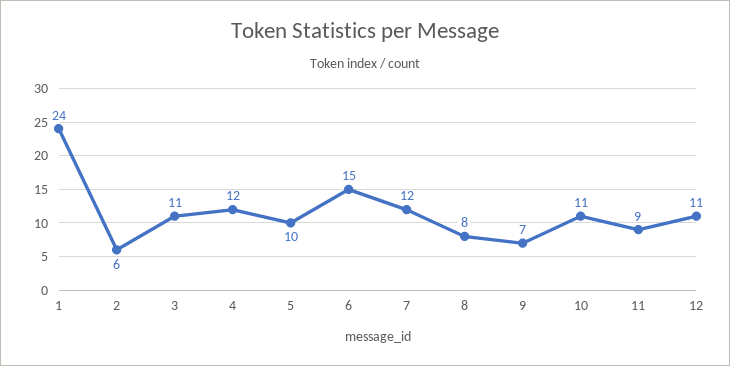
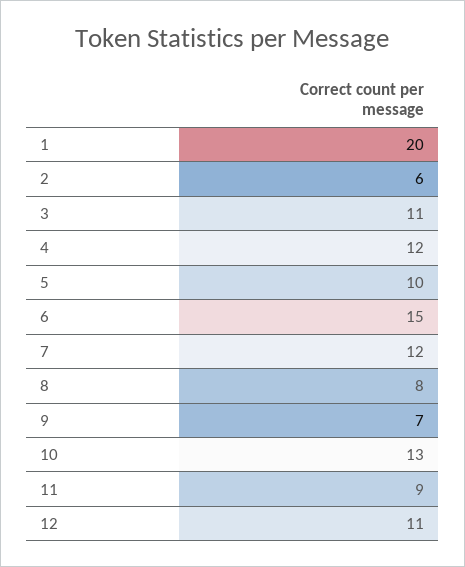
  {
-   "1": 24,
+   "1": 20,
    "2": 6,
    "3": 11,
    "4": 12,
    "5": 10,
    "6": 15,
    "7": 12,
    "8": 8,
    "9": 7,
-   "10": 11,
+   "10": 13,
    "11": 9,
    "12": 11
  }

